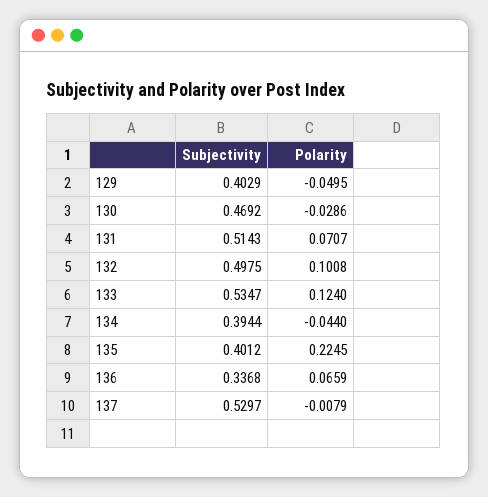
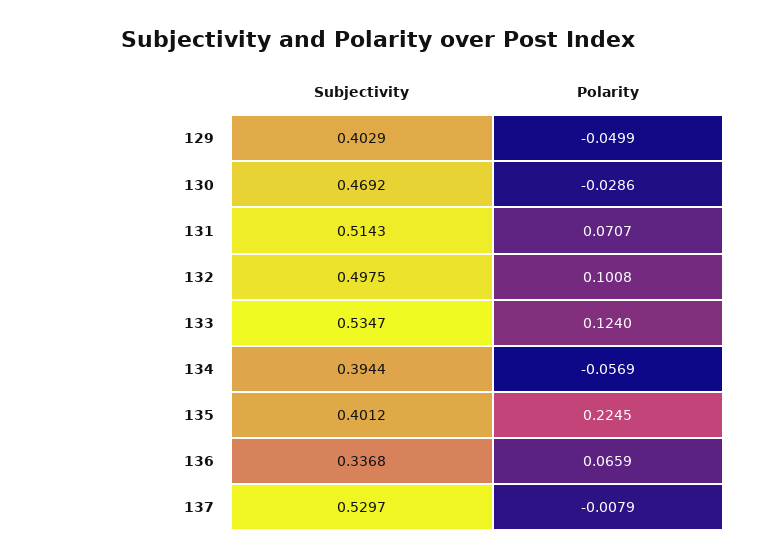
  {
    "Subjectivity": {
      "129": 0.4029,
      "130": 0.4692,
      "131": 0.5143,
      "132": 0.4975,
      "133": 0.5347,
      "134": 0.3944,
      "135": 0.4012,
      "136": 0.3368,
      "137": 0.5297
    },
    "Polarity": {
-     "129": -0.0495,
+     "129": -0.0499,
      "130": -0.0286,
      "131": 0.0707,
      "132": 0.1008,
      "133": 0.124,
-     "134": -0.044,
+     "134": -0.0569,
      "135": 0.2245,
      "136": 0.0659,
      "137": -0.0079
    }
  }

